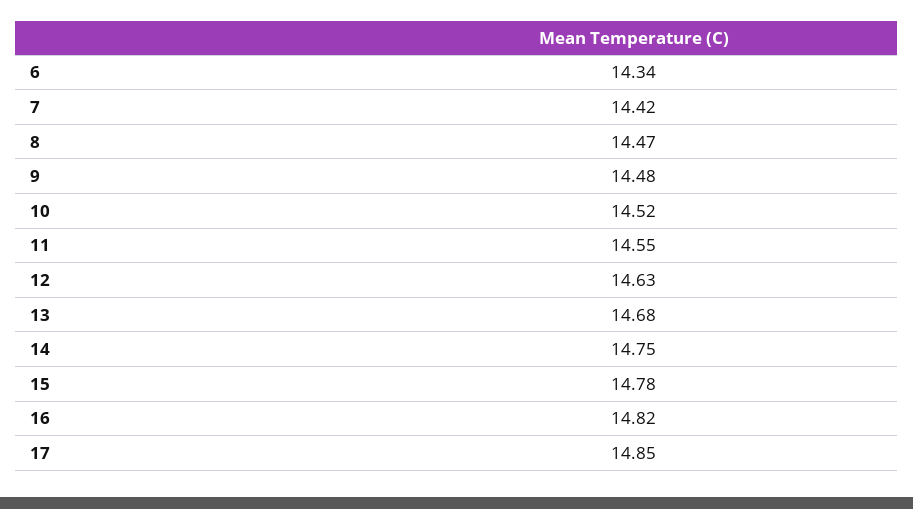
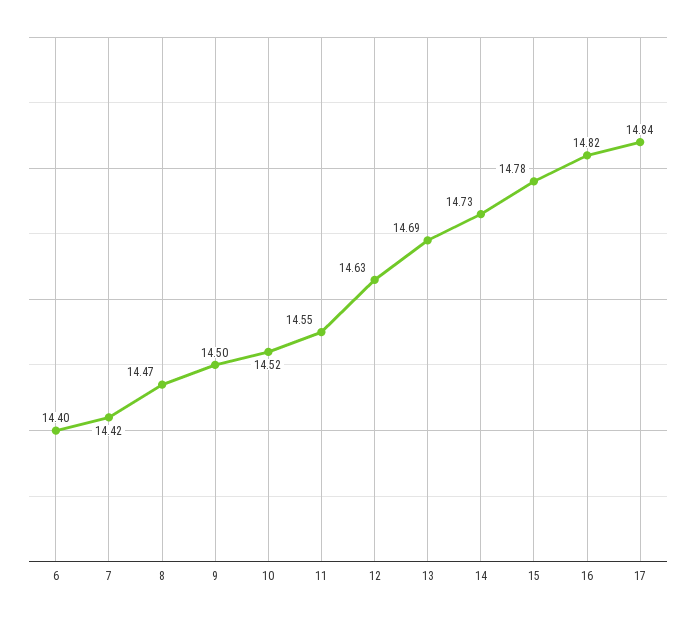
  {
-   "6": 14.34,
+   "6": 14.4,
    "7": 14.42,
    "8": 14.47,
-   "9": 14.48,
+   "9": 14.5,
    "10": 14.52,
    "11": 14.55,
    "12": 14.63,
-   "13": 14.68,
+   "13": 14.69,
-   "14": 14.75,
+   "14": 14.73,
    "15": 14.78,
    "16": 14.82,
-   "17": 14.85
+   "17": 14.84
  }

